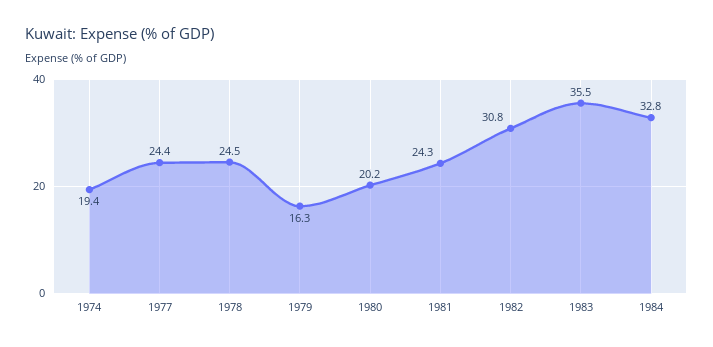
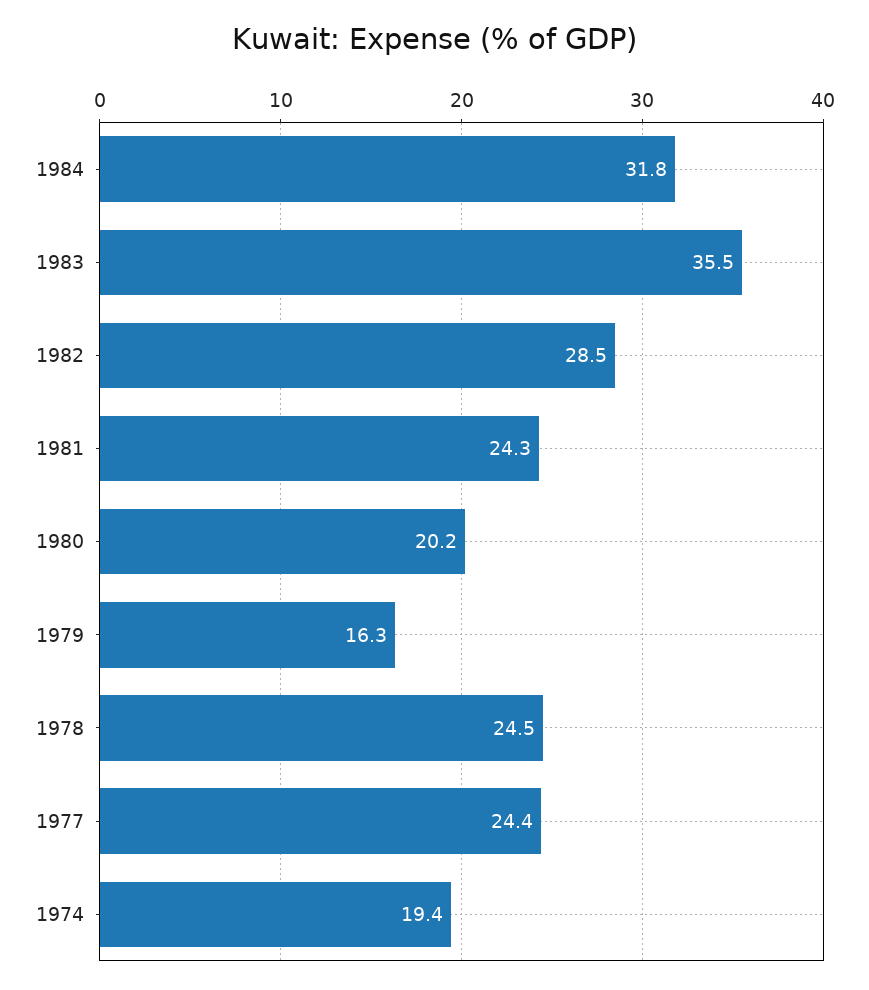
  {
    "1974": 19.4,
    "1977": 24.4,
    "1978": 24.5,
    "1979": 16.3,
    "1980": 20.2,
    "1981": 24.3,
-   "1982": 30.8,
+   "1982": 28.5,
    "1983": 35.5,
-   "1984": 32.8
+   "1984": 31.8
  }

